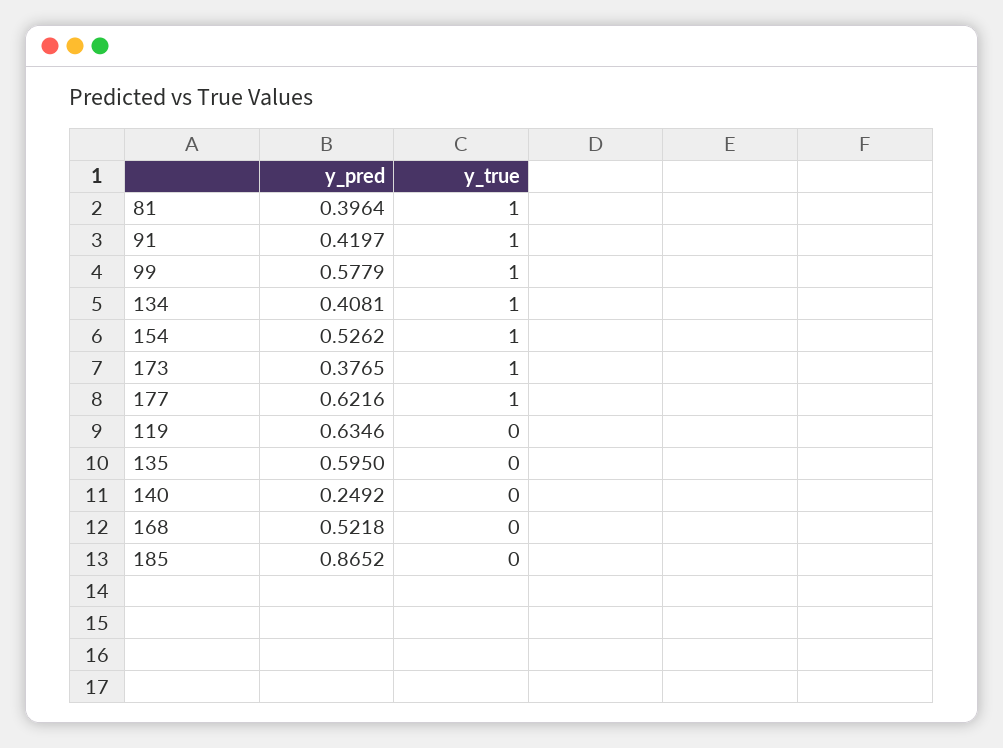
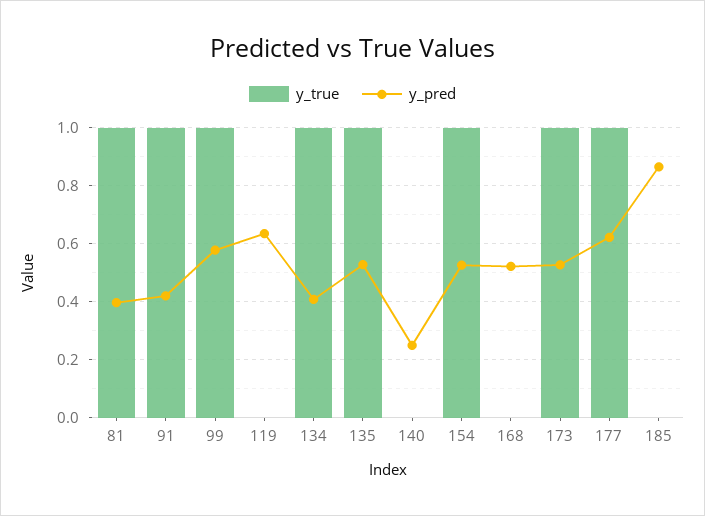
  {
    "y_pred": {
      "81": 0.3964,
      "91": 0.4197,
      "99": 0.5779,
      "134": 0.4081,
      "154": 0.5262,
-     "173": 0.3765,
+     "173": 0.525,
      "177": 0.6216,
      "119": 0.6346,
-     "135": 0.595,
+     "135": 0.525,
      "140": 0.2492,
      "168": 0.5218,
      "185": 0.8652
    },
    "y_true": {
      "81": 1,
      "91": 1,
      "99": 1,
      "134": 1,
      "154": 1,
      "173": 1,
      "177": 1,
      "119": 0,
-     "135": 0,
+     "135": 1,
      "140": 0,
      "168": 0,
      "185": 0
    }
  }

